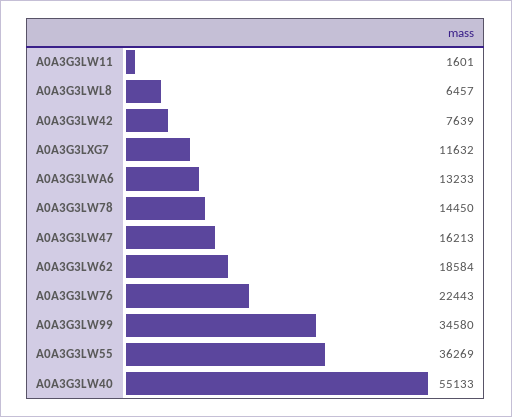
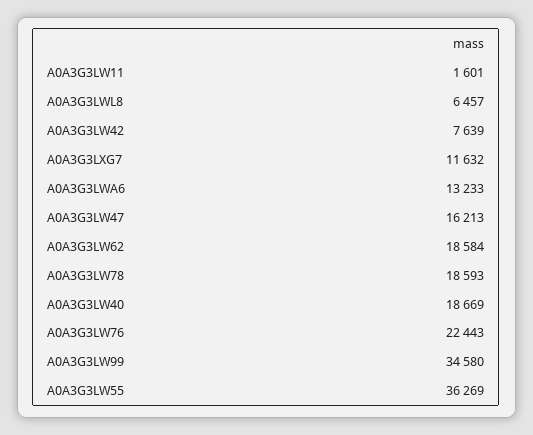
  {
    "A0A3G3LW11": 1601,
    "A0A3G3LWL8": 6457,
    "A0A3G3LW42": 7639,
    "A0A3G3LXG7": 11632,
    "A0A3G3LWA6": 13233,
-   "A0A3G3LW78": 14450,
+   "A0A3G3LW78": 18593,
    "A0A3G3LW47": 16213,
    "A0A3G3LW62": 18584,
    "A0A3G3LW76": 22443,
    "A0A3G3LW99": 34580,
    "A0A3G3LW55": 36269,
-   "A0A3G3LW40": 55133
+   "A0A3G3LW40": 18669
  }

